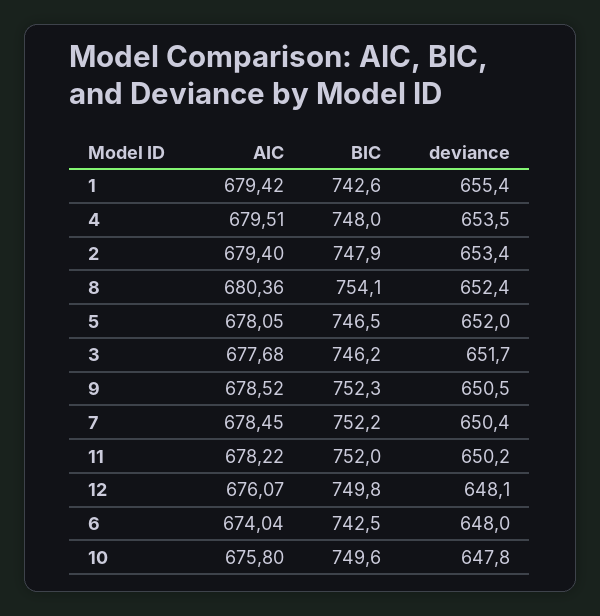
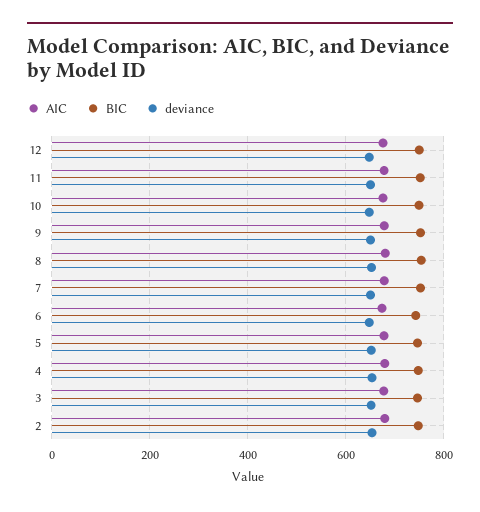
  {
    "AIC": {
-     "1": 679.42,
      "4": 679.51,
      "2": 679.4,
      "8": 680.36,
      "5": 678.05,
      "3": 677.68,
      "9": 678.52,
      "7": 678.45,
      "11": 678.22,
      "12": 676.07,
      "6": 674.04,
      "10": 675.8
    },
    "BIC": {
-     "1": 742.6,
      "4": 748,
      "2": 747.9,
      "8": 754.1,
      "5": 746.5,
      "3": 746.2,
      "9": 752.3,
      "7": 752.2,
      "11": 752,
      "12": 749.8,
      "6": 742.5,
      "10": 749.6
    },
    "deviance": {
-     "1": 655.4,
      "4": 653.5,
      "2": 653.4,
      "8": 652.4,
      "5": 652,
      "3": 651.7,
      "9": 650.5,
      "7": 650.4,
      "11": 650.2,
      "12": 648.1,
      "6": 648,
      "10": 647.8
    }
  }

